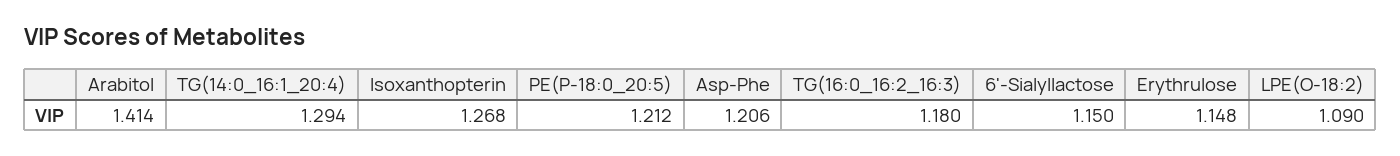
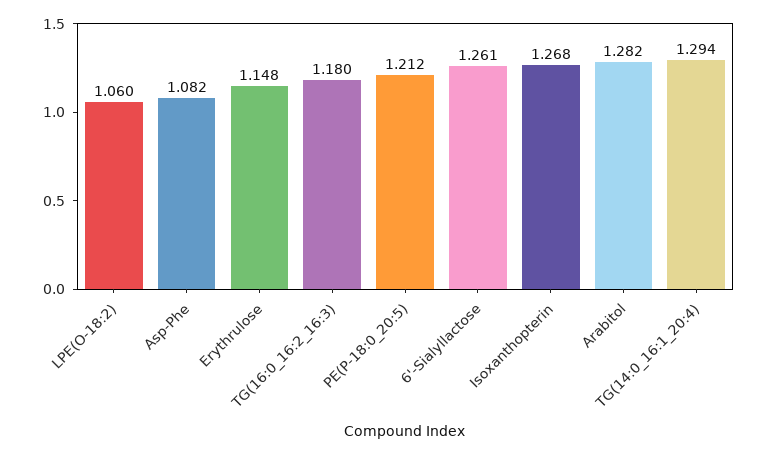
  {
-   "Arabitol": 1.414,
+   "Arabitol": 1.282,
    "TG(14:0_16:1_20:4)": 1.294,
    "Isoxanthopterin": 1.268,
    "PE(P-18:0_20:5)": 1.212,
-   "Asp-Phe": 1.206,
+   "Asp-Phe": 1.082,
    "TG(16:0_16:2_16:3)": 1.18,
-   "6'-Sialyllactose": 1.15,
+   "6'-Sialyllactose": 1.261,
    "Erythrulose": 1.148,
-   "LPE(O-18:2)": 1.09
+   "LPE(O-18:2)": 1.06
  }

